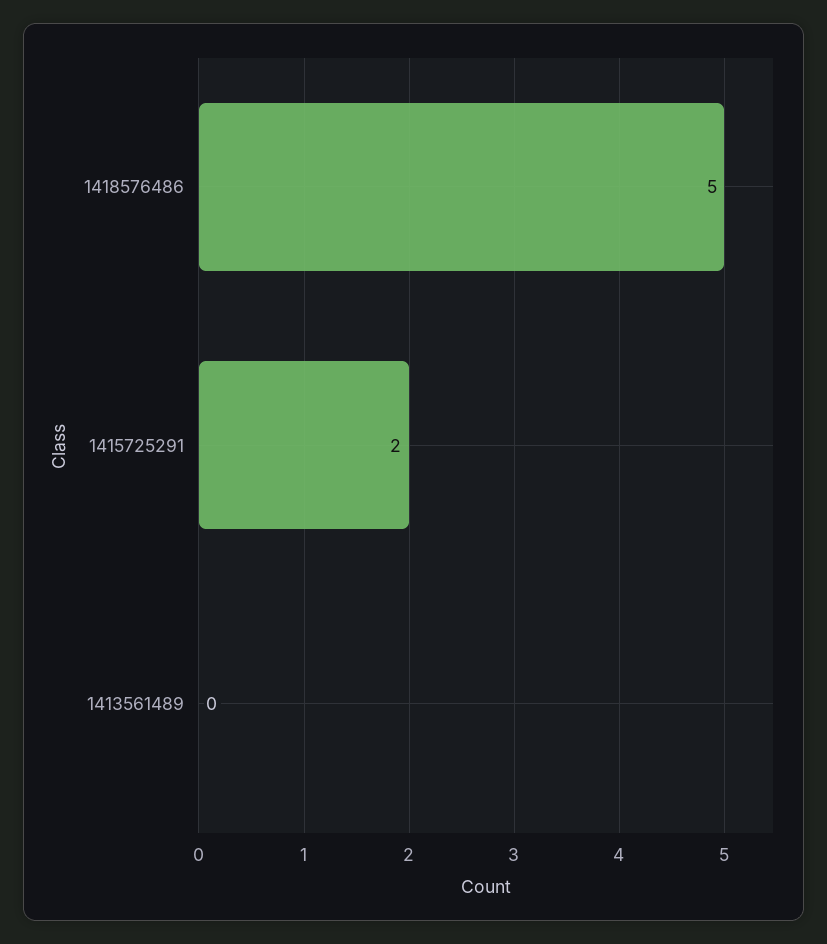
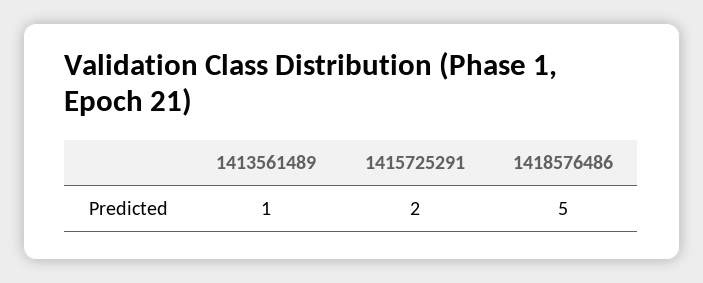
  {
    "1418576486": 5,
    "1415725291": 2,
-   "1413561489": 0
+   "1413561489": 1
  }

